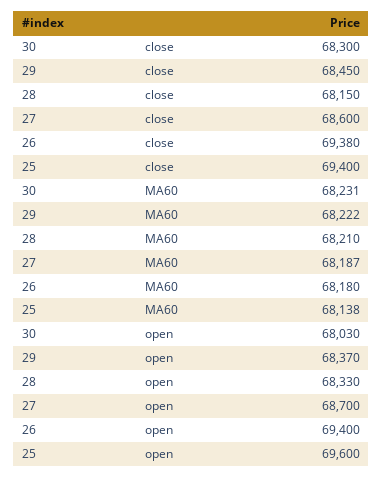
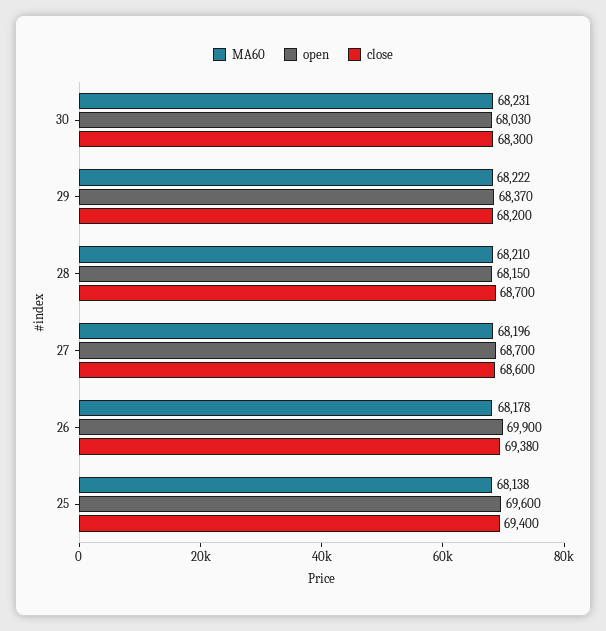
  {
    "close": {
      "30": 68300,
-     "29": 68450,
+     "29": 68200,
-     "28": 68150,
+     "28": 68700,
      "27": 68600,
      "26": 69380,
      "25": 69400
    },
    "MA60": {
      "30": 68231,
      "29": 68222,
      "28": 68210,
-     "27": 68187,
+     "27": 68196,
-     "26": 68180,
+     "26": 68178,
      "25": 68138
    },
    "open": {
      "30": 68030,
      "29": 68370,
-     "28": 68330,
+     "28": 68150,
      "27": 68700,
-     "26": 69400,
+     "26": 69900,
      "25": 69600
    }
  }

